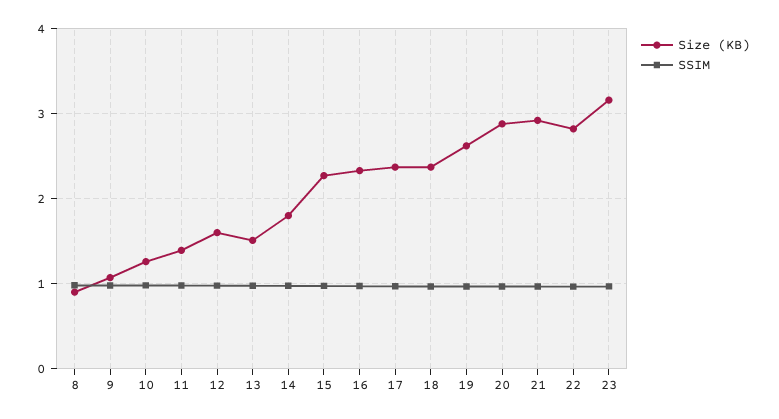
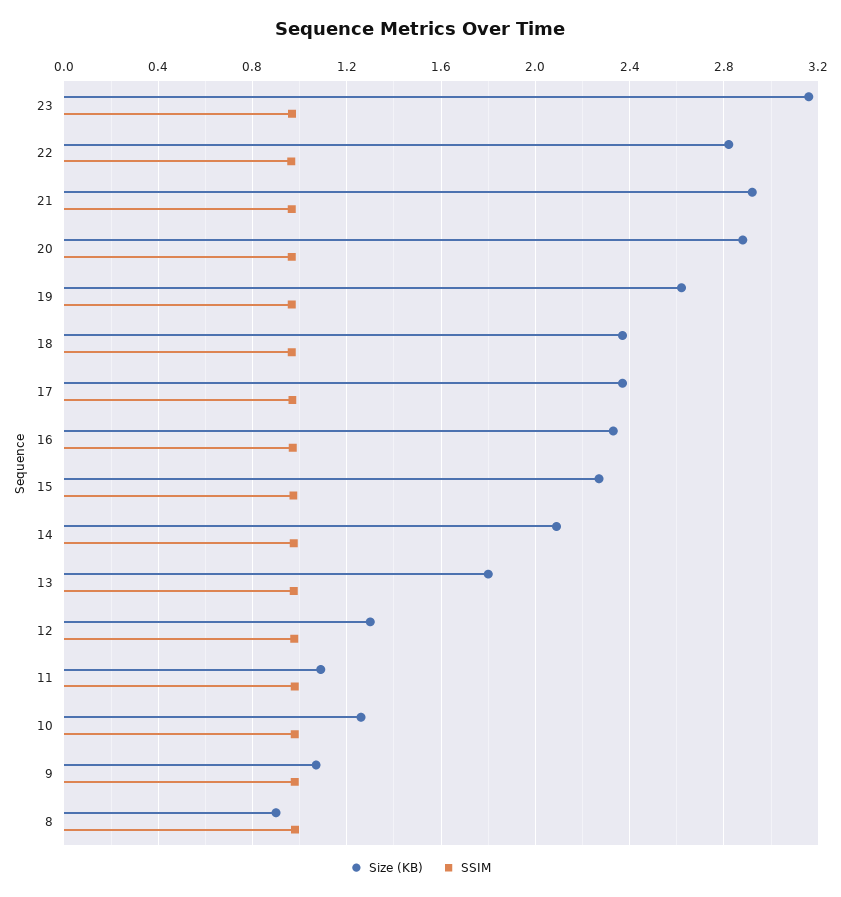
  {
    "Size (KB)": {
      "8": 0.9,
      "9": 1.05,
      "10": 1.25,
-     "11": 1.4,
+     "11": 1.1,
-     "12": 1.6,
+     "12": 1.3,
-     "13": 1.5,
+     "13": 1.8,
-     "14": 1.8,
+     "14": 2.1,
      "15": 2.25,
      "16": 2.35,
      "17": 2.35,
      "18": 2.35,
      "19": 2.6,
      "20": 2.9,
      "21": 2.9,
      "22": 2.8,
      "23": 3.15
    },
    "SSIM": {
      "8": 1,
      "9": 1,
      "10": 1,
      "11": 1,
      "12": 1,
      "13": 1,
      "14": 0.95,
      "15": 0.95,
      "16": 0.95,
      "17": 0.95,
      "18": 0.95,
      "19": 0.95,
      "20": 0.95,
      "21": 0.95,
      "22": 0.95,
      "23": 0.95
    }
  }

